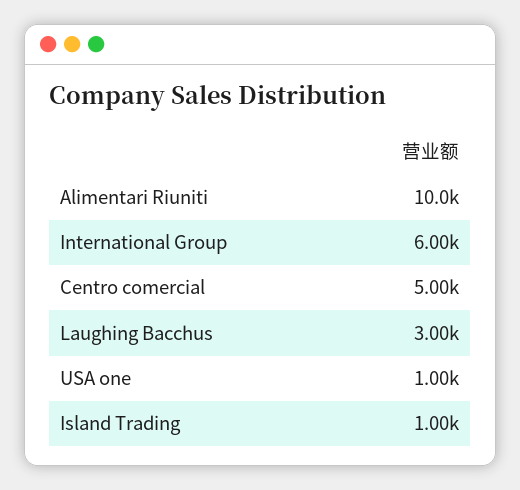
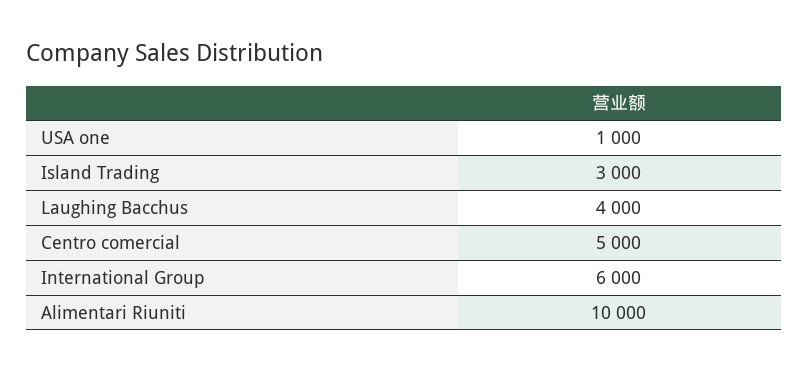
  {
    "Alimentari Riuniti": 10000,
    "International Group": 6000,
    "Centro comercial": 5000,
-   "Laughing Bacchus": 3000,
+   "Laughing Bacchus": 4000,
    "USA one": 1000,
-   "Island Trading": 1000
+   "Island Trading": 3000
  }

